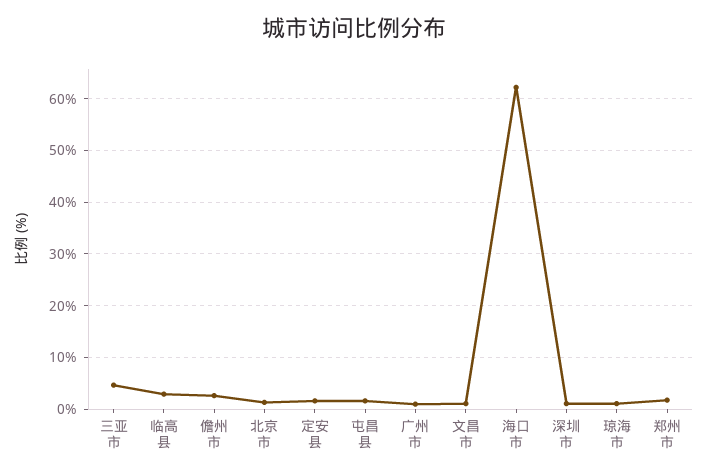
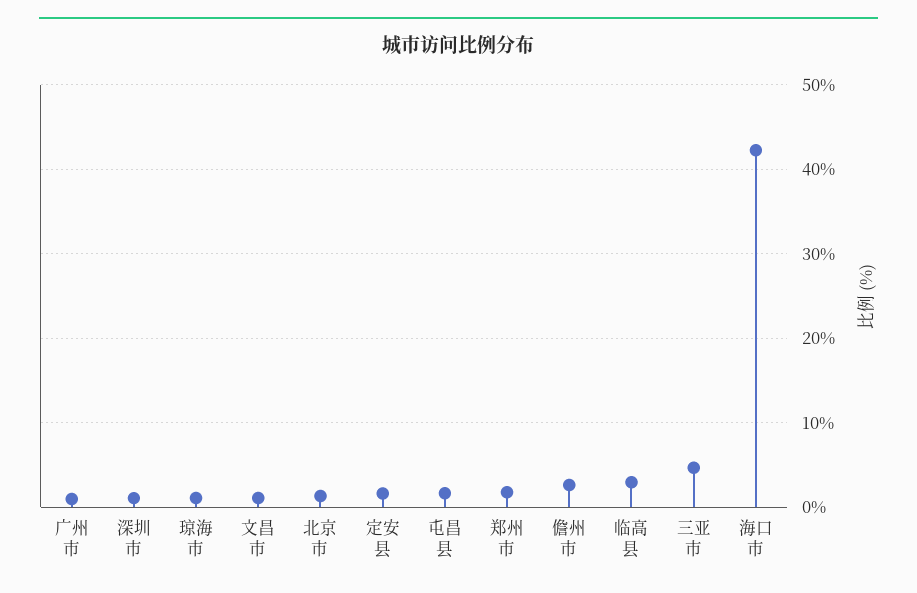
  {
    "三亚市": 5,
    "临高县": 3,
    "儋州市": 3,
    "北京市": 1,
    "定安县": 2,
    "屯昌县": 2,
    "广州市": 1,
    "文昌市": 1,
-   "海口市": 62,
+   "海口市": 42,
    "深圳市": 1,
    "琼海市": 1,
    "郑州市": 2
  }

